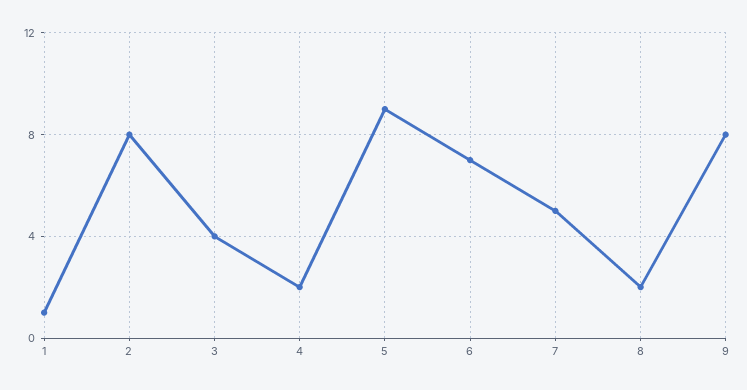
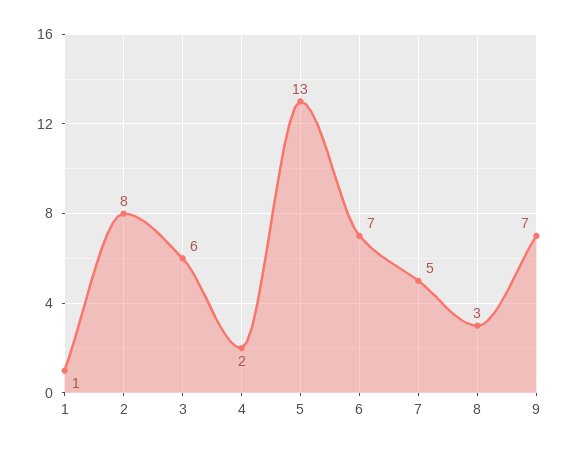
  {
    "1": 1,
    "2": 8,
-   "3": 4,
+   "3": 6,
    "4": 2,
-   "5": 9,
+   "5": 13,
    "6": 7,
    "7": 5,
-   "8": 2,
+   "8": 3,
-   "9": 8
+   "9": 7
  }

